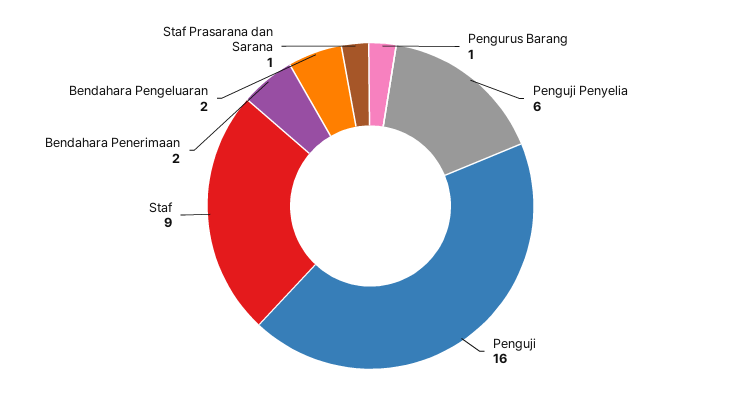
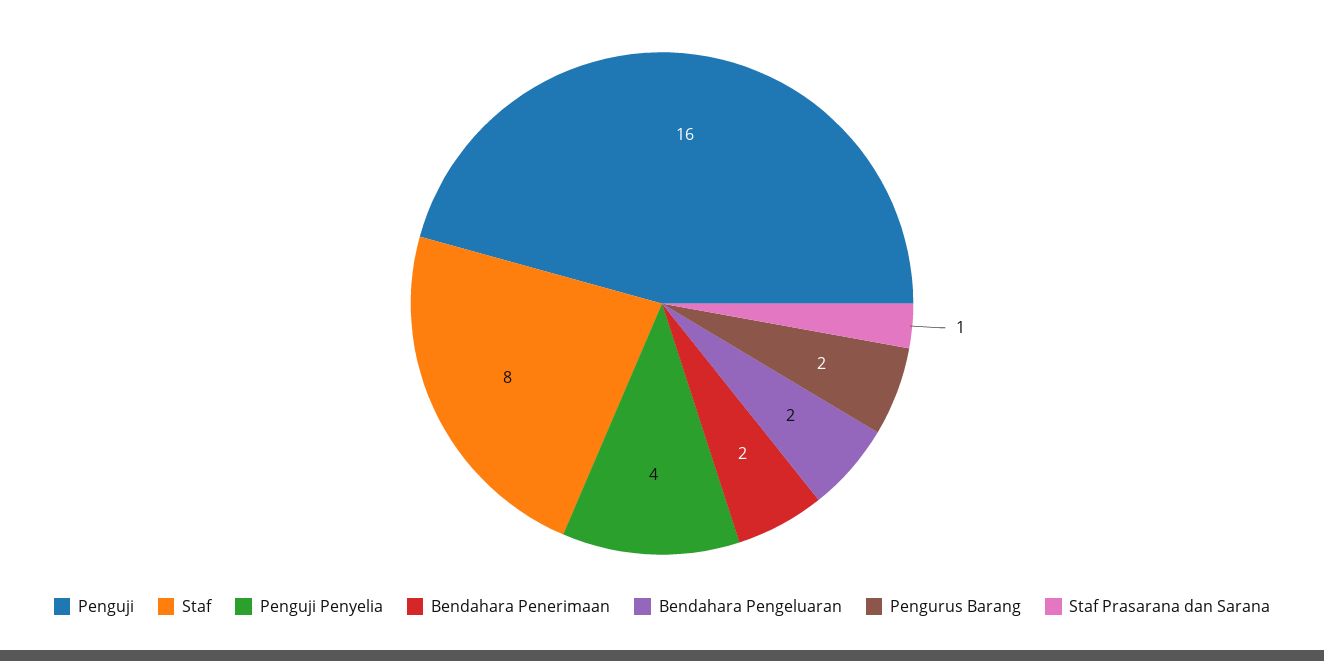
  {
-   "Pengurus Barang": 1,
+   "Pengurus Barang": 2,
-   "Penguji Penyelia": 6,
+   "Penguji Penyelia": 4,
    "Penguji": 16,
-   "Staf": 9,
+   "Staf": 8,
    "Bendahara Penerimaan": 2,
    "Bendahara Pengeluaran": 2,
    "Staf Prasarana dan Sarana": 1
  }

